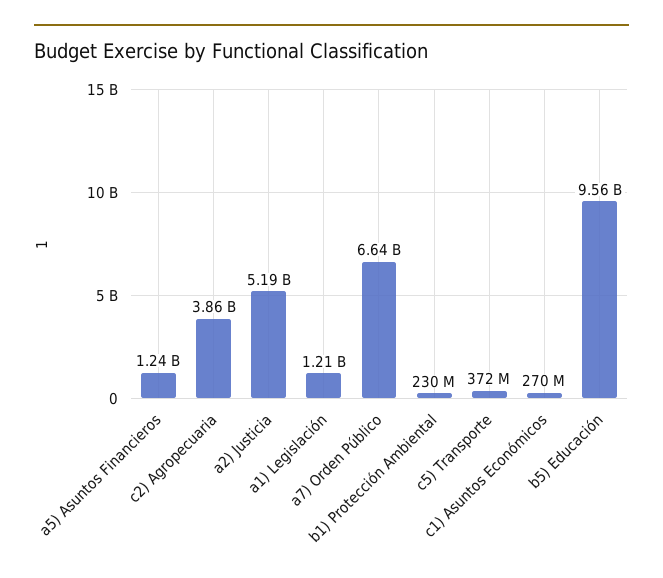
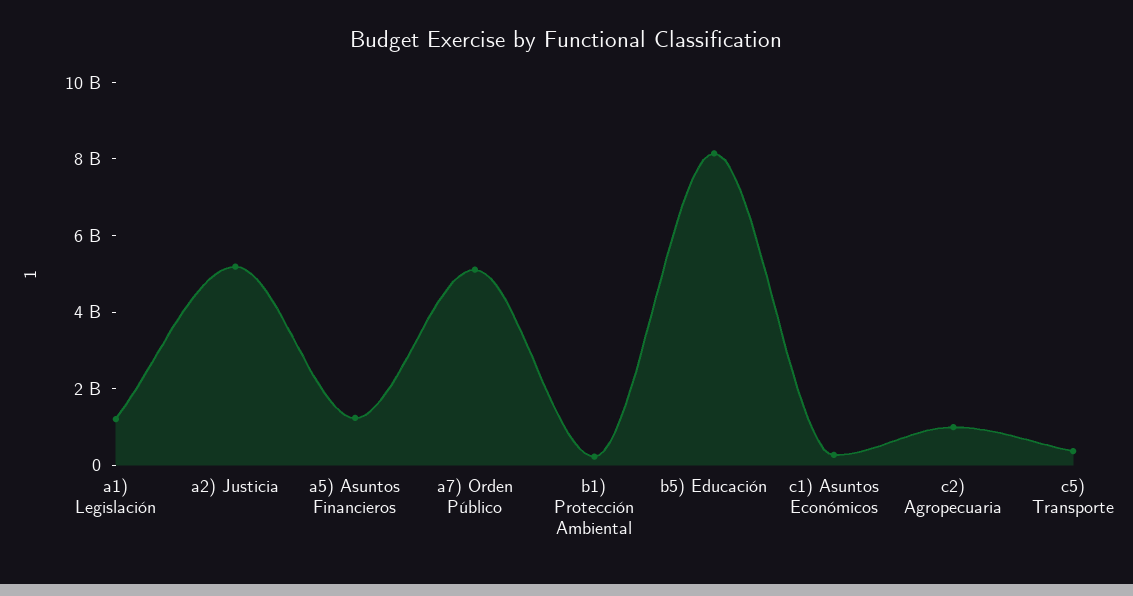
  {
    "a5) Asuntos Financieros": 1240000000,
-   "c2) Agropecuaria": 3860000000,
+   "c2) Agropecuaria": 1000000000,
    "a2) Justicia": 5190000000,
    "a1) Legislación": 1210000000,
-   "a7) Orden Público": 6640000000,
+   "a7) Orden Público": 5000000000,
    "b1) Protección Ambiental": 230000000,
    "c5) Transporte": 372000000,
    "c1) Asuntos Económicos": 270000000,
-   "b5) Educación": 9560000000
+   "b5) Educación": 8000000000
  }

